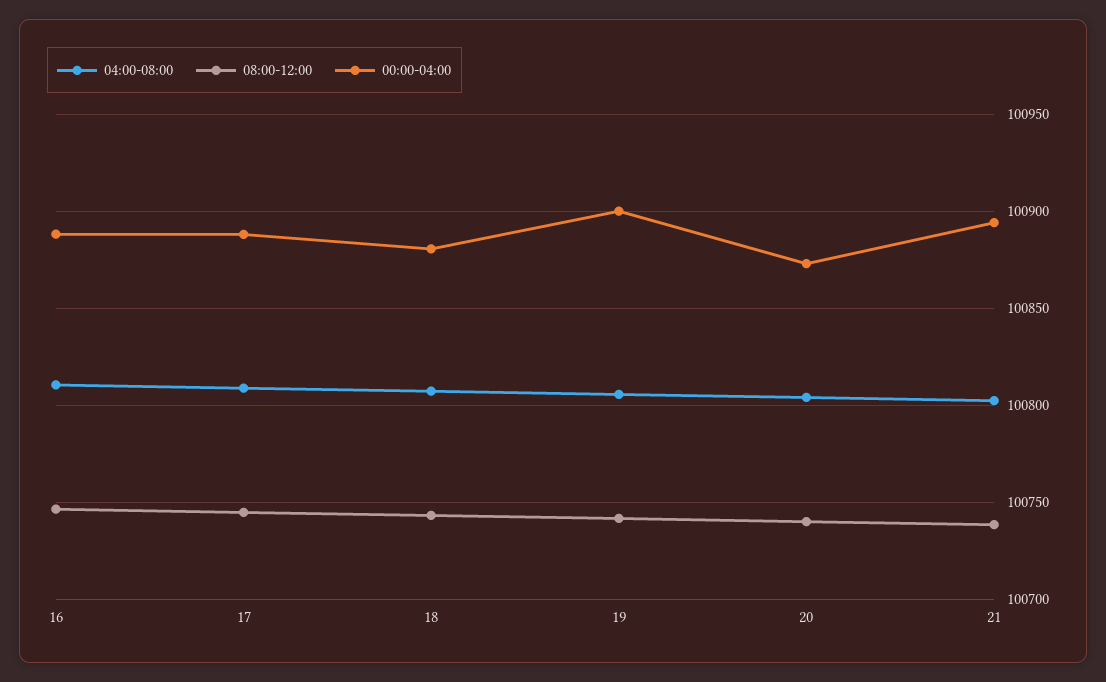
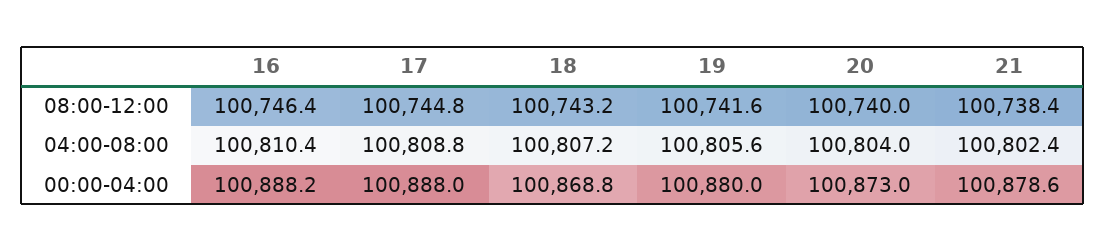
  {
    "04:00-08:00": {
      "16": 100810.4,
      "17": 100808.8,
      "18": 100807.2,
      "19": 100805.6,
      "20": 100804,
      "21": 100802.4
    },
    "08:00-12:00": {
      "16": 100746.4,
      "17": 100744.8,
      "18": 100743.2,
      "19": 100741.6,
      "20": 100740,
      "21": 100738.4
    },
    "00:00-04:00": {
      "16": 100888.2,
      "17": 100888,
-     "18": 100880,
+     "18": 100868.8,
-     "19": 100900,
+     "19": 100880,
      "20": 100873,
-     "21": 100895
+     "21": 100878.6
    }
  }

